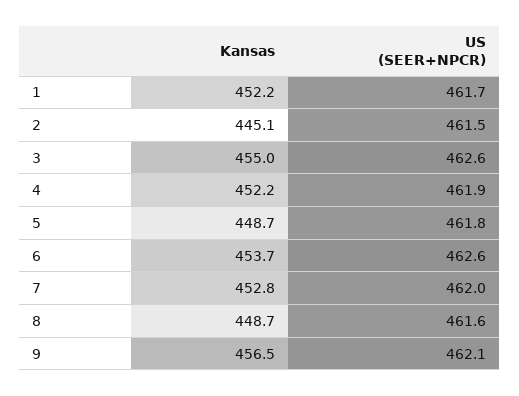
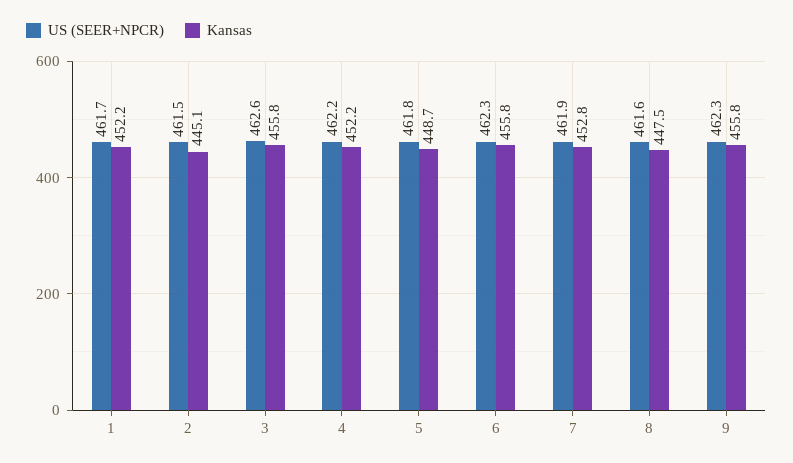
  {
    "Kansas": {
      "1": 452.2,
      "2": 445.1,
-     "3": 455,
+     "3": 455.8,
      "4": 452.2,
      "5": 448.7,
-     "6": 453.7,
+     "6": 455.8,
      "7": 452.8,
-     "8": 448.7,
+     "8": 447.5,
-     "9": 456.5
+     "9": 455.8
    },
    "US (SEER+NPCR)": {
      "1": 461.7,
      "2": 461.5,
      "3": 462.6,
-     "4": 461.9,
+     "4": 462.2,
      "5": 461.8,
-     "6": 462.6,
+     "6": 462.3,
-     "7": 462,
+     "7": 461.9,
      "8": 461.6,
-     "9": 462.1
+     "9": 462.3
    }
  }

